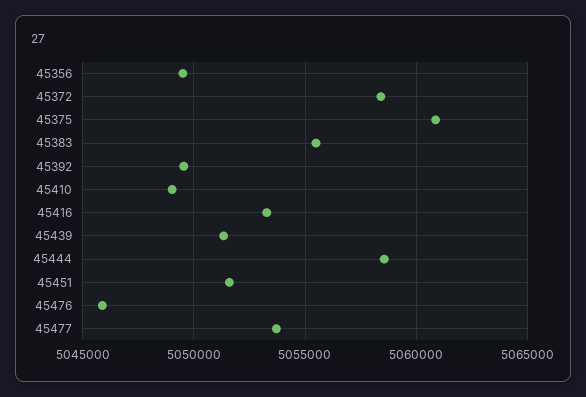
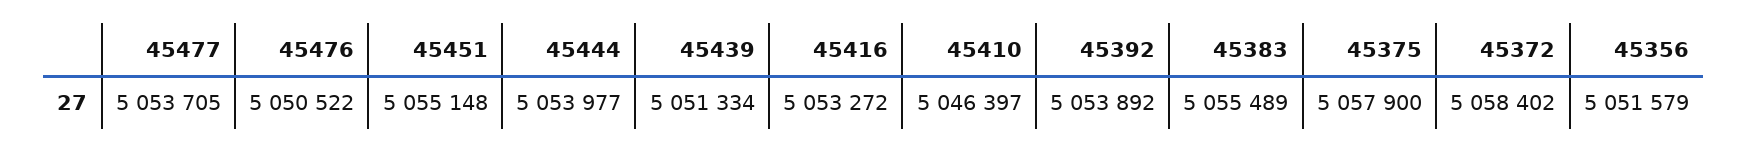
  {
-   "45356": 5049500,
+   "45356": 5051579,
    "45372": 5058402,
-   "45375": 5061000,
+   "45375": 5057900,
    "45383": 5055489,
-   "45392": 5049500,
+   "45392": 5053892,
-   "45410": 5049000,
+   "45410": 5046397,
    "45416": 5053272,
    "45439": 5051334,
-   "45444": 5058500,
+   "45444": 5053977,
-   "45451": 5051500,
+   "45451": 5055148,
-   "45476": 5046000,
+   "45476": 5050522,
    "45477": 5053705
  }

